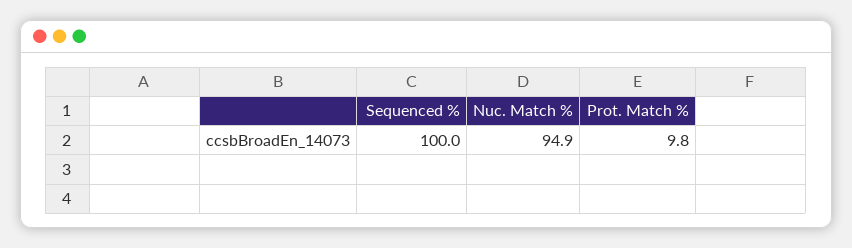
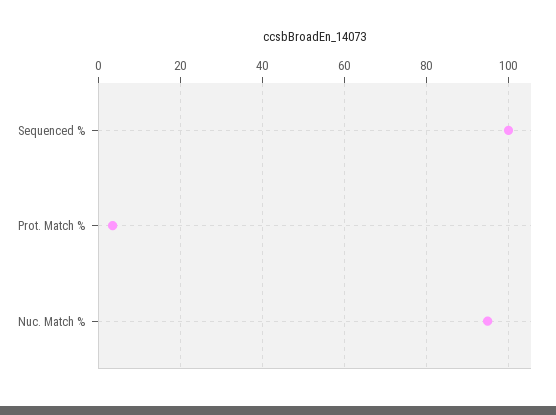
  {
    "Sequenced %": 100,
    "Nuc. Match %": 94.9,
-   "Prot. Match %": 9.8
+   "Prot. Match %": 4
  }

